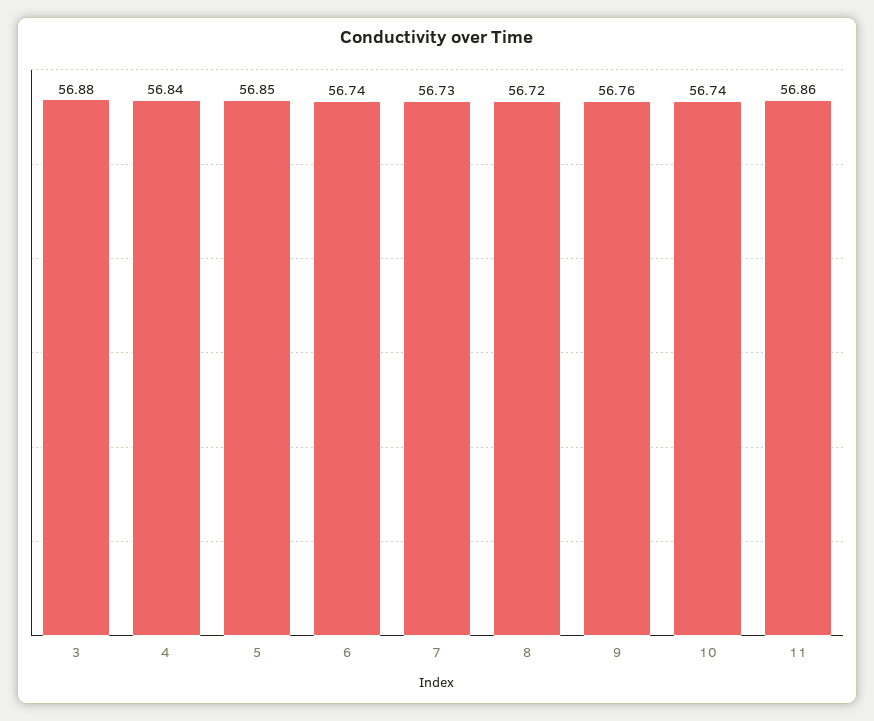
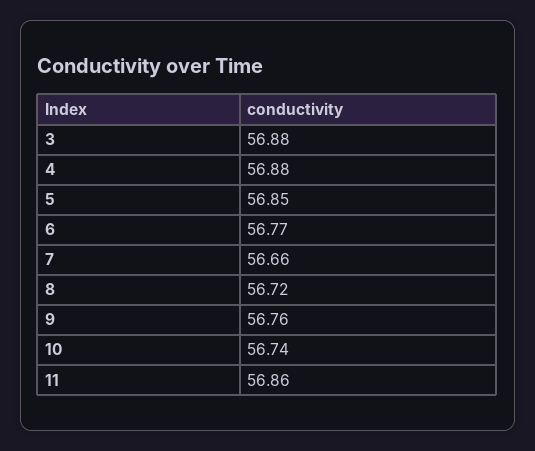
  {
    "3": 56.88,
-   "4": 56.84,
+   "4": 56.88,
    "5": 56.85,
-   "6": 56.74,
+   "6": 56.77,
-   "7": 56.73,
+   "7": 56.66,
    "8": 56.72,
    "9": 56.76,
    "10": 56.74,
    "11": 56.86
  }

